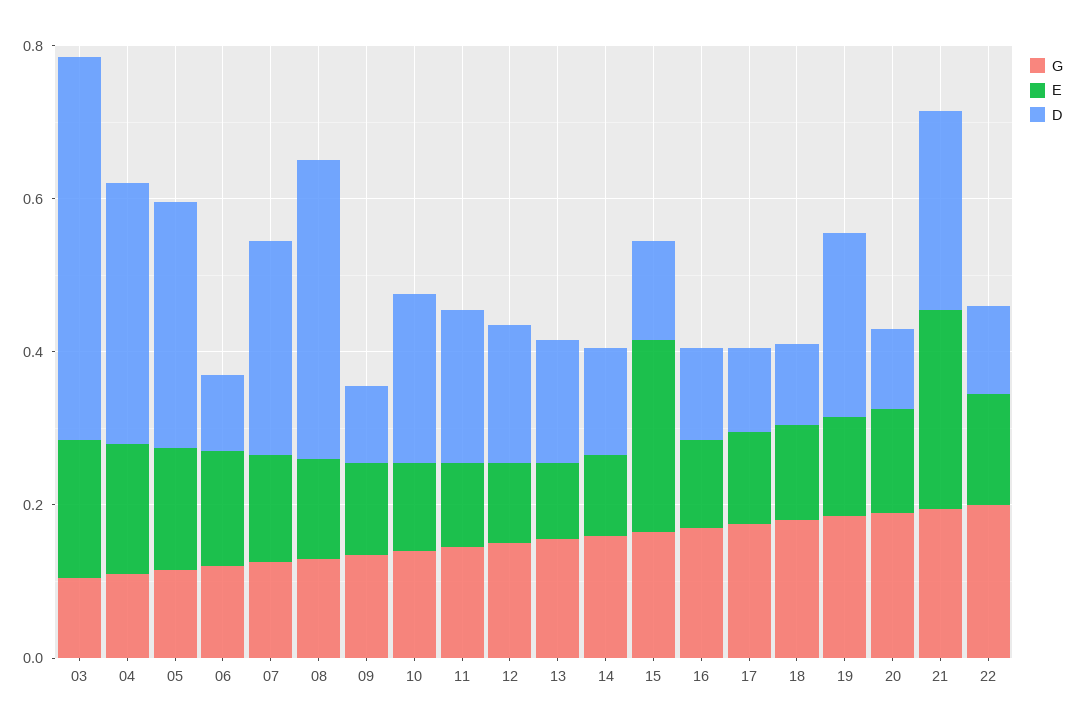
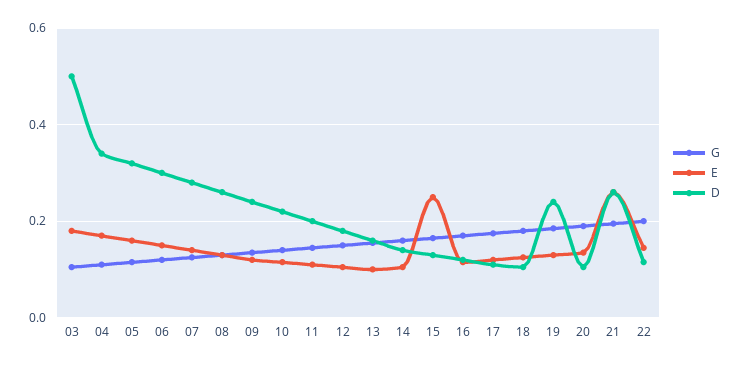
  {
    "G": {
      "03": 0.1,
      "04": 0.12,
      "05": 0.12,
      "06": 0.12,
      "07": 0.12,
      "08": 0.14,
      "09": 0.14,
      "10": 0.14,
      "11": 0.14,
      "12": 0.16,
      "13": 0.16,
      "14": 0.16,
      "15": 0.16,
      "16": 0.18,
      "17": 0.18,
      "18": 0.18,
      "19": 0.18,
      "20": 0.2,
      "21": 0.2,
      "22": 0.2
    },
    "E": {
      "03": 0.18,
      "04": 0.18,
      "05": 0.16,
      "06": 0.16,
      "07": 0.14,
      "08": 0.14,
      "09": 0.12,
      "10": 0.12,
      "11": 0.12,
      "12": 0.1,
      "13": 0.1,
      "14": 0.1,
      "15": 0.26,
      "16": 0.12,
      "17": 0.12,
      "18": 0.12,
      "19": 0.14,
      "20": 0.14,
      "21": 0.26,
      "22": 0.14
    },
    "D": {
      "03": 0.5,
      "04": 0.34,
      "05": 0.32,
-     "06": 0.1,
+     "06": 0.3,
      "07": 0.28,
-     "08": 0.4,
+     "08": 0.26,
-     "09": 0.1,
+     "09": 0.24,
      "10": 0.22,
      "11": 0.2,
      "12": 0.18,
      "13": 0.16,
      "14": 0.14,
      "15": 0.14,
      "16": 0.12,
      "17": 0.12,
      "18": 0.1,
      "19": 0.24,
      "20": 0.1,
      "21": 0.26,
      "22": 0.12
    }
  }

